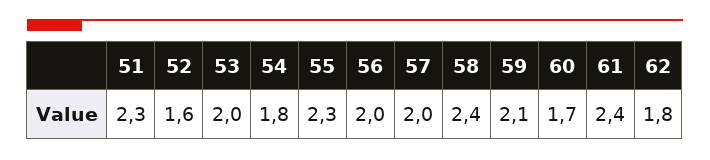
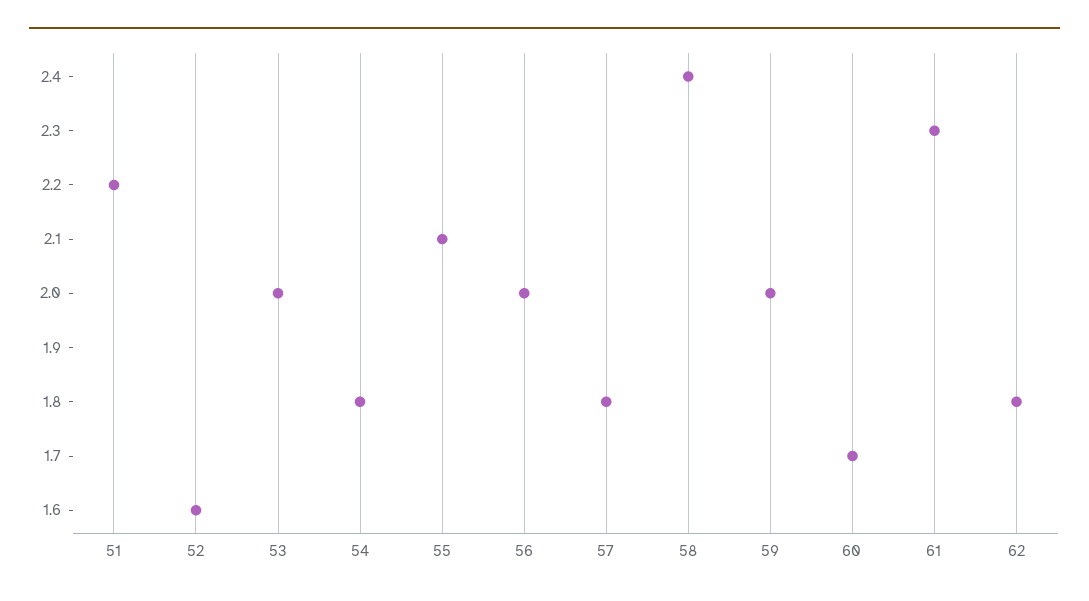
  {
-   "51": 2.3,
+   "51": 2.2,
    "52": 1.6,
    "53": 2,
    "54": 1.8,
-   "55": 2.3,
+   "55": 2.1,
    "56": 2,
-   "57": 2,
+   "57": 1.8,
    "58": 2.4,
-   "59": 2.1,
+   "59": 2,
    "60": 1.7,
-   "61": 2.4,
+   "61": 2.3,
    "62": 1.8
  }

